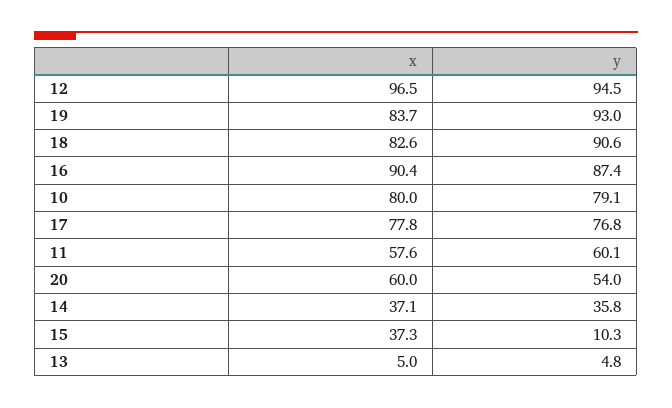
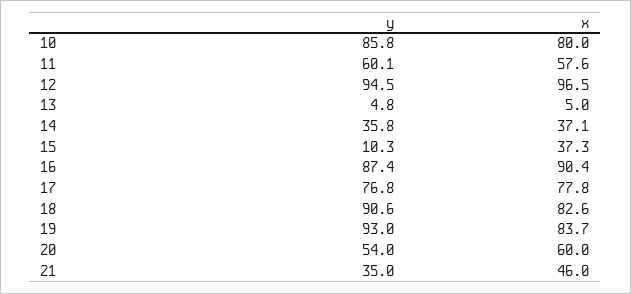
  {
    "x": {
      "12": 96.5,
      "19": 83.7,
      "18": 82.6,
      "16": 90.4,
      "10": 80,
      "17": 77.8,
      "11": 57.6,
      "20": 60,
      "14": 37.1,
      "15": 37.3,
-     "13": 5
+     "13": 5,
+     "21": 46
    },
    "y": {
      "12": 94.5,
      "19": 93,
      "18": 90.6,
      "16": 87.4,
-     "10": 79.1,
+     "10": 85.8,
      "17": 76.8,
      "11": 60.1,
      "20": 54,
      "14": 35.8,
      "15": 10.3,
-     "13": 4.8
+     "13": 4.8,
+     "21": 35
    }
  }

